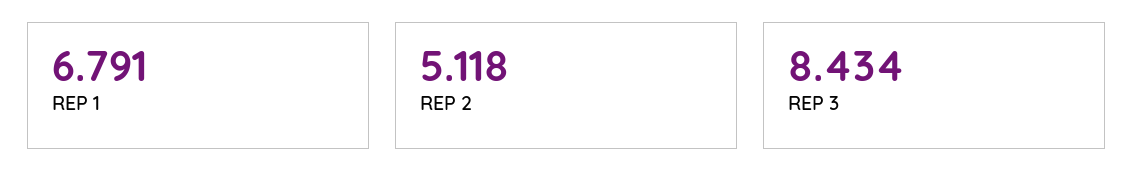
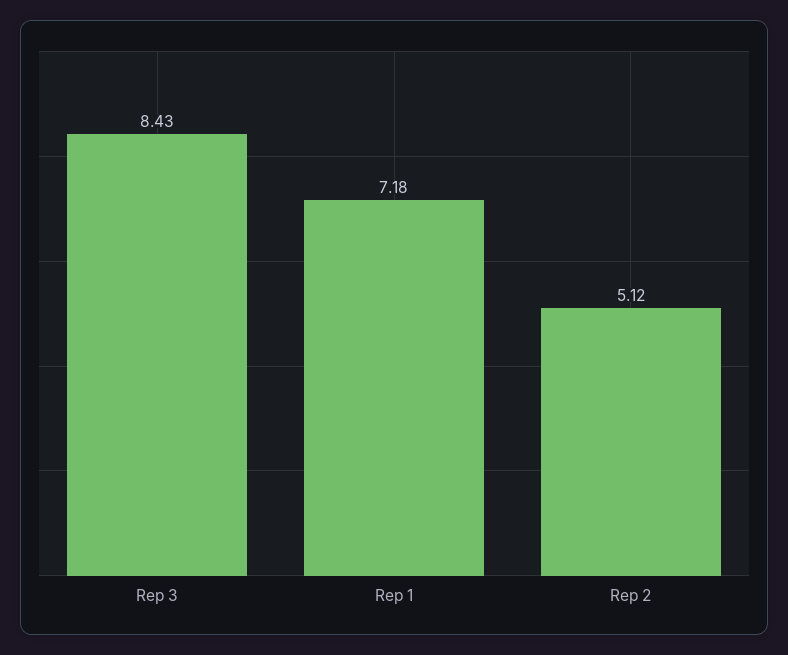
  {
-   "REP 1": 6.791,
+   "REP 1": 7.18,
    "REP 2": 5.118,
    "REP 3": 8.434
  }

